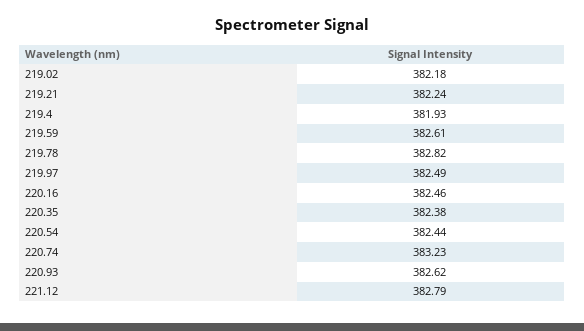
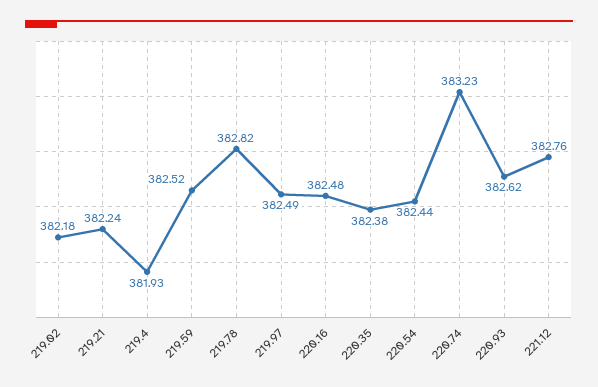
  {
    "219.02": 382.18,
    "219.21": 382.24,
    "219.4": 381.93,
-   "219.59": 382.61,
+   "219.59": 382.52,
    "219.78": 382.82,
    "219.97": 382.49,
-   "220.16": 382.46,
+   "220.16": 382.48,
    "220.35": 382.38,
    "220.54": 382.44,
    "220.74": 383.23,
    "220.93": 382.62,
-   "221.12": 382.79
+   "221.12": 382.76
  }

